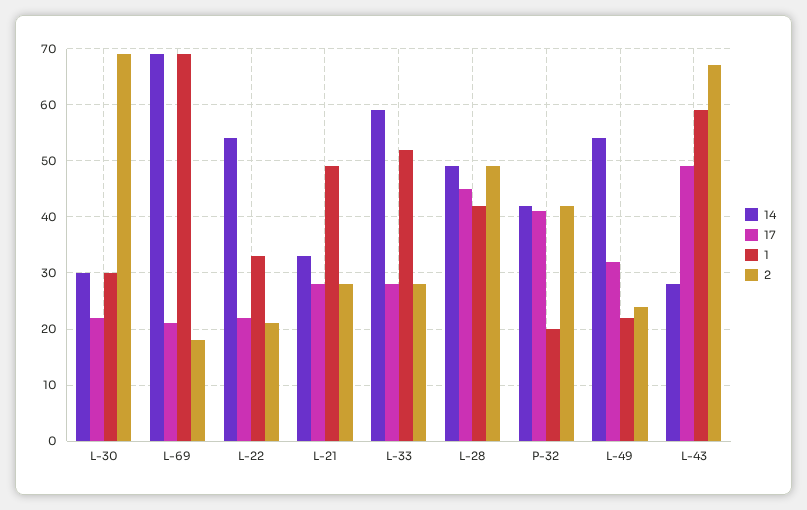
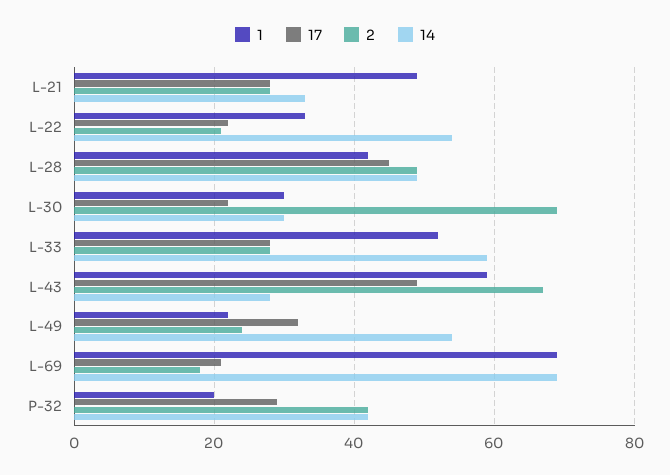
  {
    "14": {
      "L-30": 30,
      "L-69": 70,
      "L-22": 55,
      "L-21": 35,
      "L-33": 60,
      "L-28": 50,
      "P-32": 40,
      "L-49": 55,
      "L-43": 30
    },
    "17": {
      "L-30": 20,
      "L-69": 20,
      "L-22": 20,
      "L-21": 30,
      "L-33": 30,
      "L-28": 45,
-     "P-32": 40,
+     "P-32": 30,
      "L-49": 30,
      "L-43": 50
    },
    "1": {
      "L-30": 30,
      "L-69": 70,
      "L-22": 35,
      "L-21": 50,
      "L-33": 50,
      "L-28": 40,
      "P-32": 20,
      "L-49": 20,
      "L-43": 60
    },
    "2": {
      "L-30": 70,
      "L-69": 20,
      "L-22": 20,
      "L-21": 30,
      "L-33": 30,
      "L-28": 50,
      "P-32": 40,
      "L-49": 25,
      "L-43": 65
    }
  }

